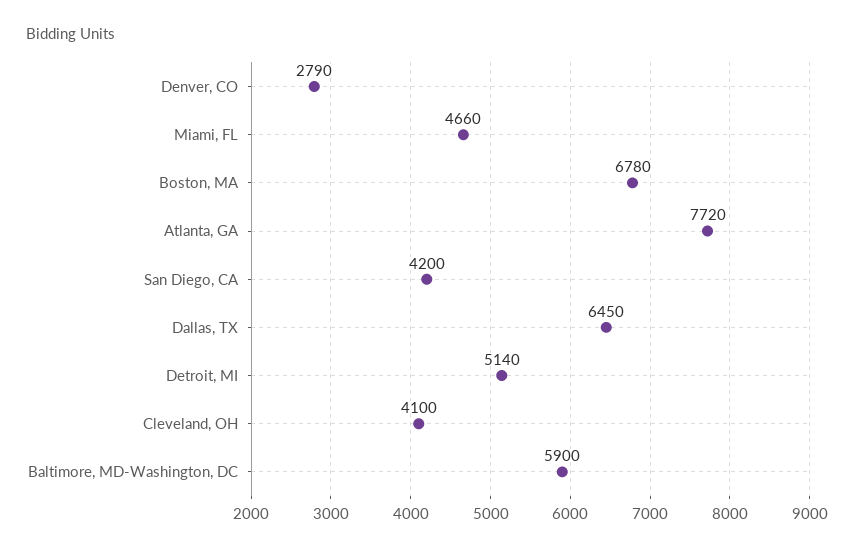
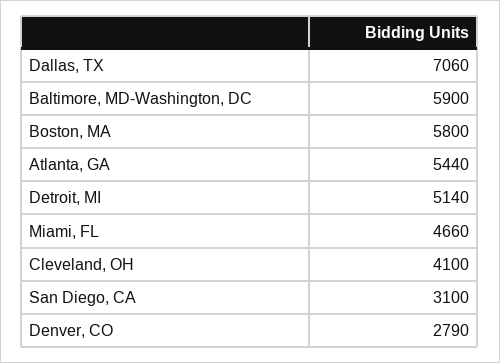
  {
    "Denver, CO": 2790,
    "Miami, FL": 4660,
-   "Boston, MA": 6780,
+   "Boston, MA": 5800,
-   "Atlanta, GA": 7720,
+   "Atlanta, GA": 5440,
-   "San Diego, CA": 4200,
+   "San Diego, CA": 3100,
-   "Dallas, TX": 6450,
+   "Dallas, TX": 7060,
    "Detroit, MI": 5140,
    "Cleveland, OH": 4100,
    "Baltimore, MD-Washington, DC": 5900
  }

